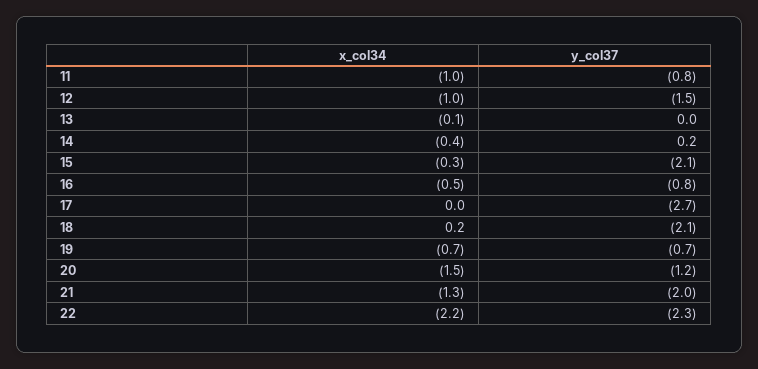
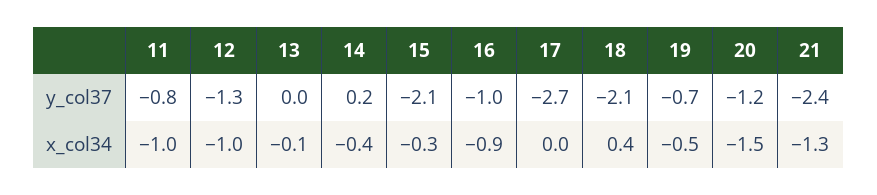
  {
    "x_col34": {
      "11": -1,
      "12": -1,
      "13": -0.1,
      "14": -0.4,
      "15": -0.3,
-     "16": -0.5,
+     "16": -0.9,
      "17": 0,
-     "18": 0.2,
+     "18": 0.4,
-     "19": -0.7,
+     "19": -0.5,
      "20": -1.5,
-     "21": -1.3,
+     "21": -1.3
-     "22": -2.2
    },
    "y_col37": {
      "11": -0.8,
-     "12": -1.5,
+     "12": -1.3,
      "13": 0,
      "14": 0.2,
      "15": -2.1,
-     "16": -0.8,
+     "16": -1,
      "17": -2.7,
      "18": -2.1,
      "19": -0.7,
      "20": -1.2,
-     "21": -2,
+     "21": -2.4
-     "22": -2.3
    }
  }

